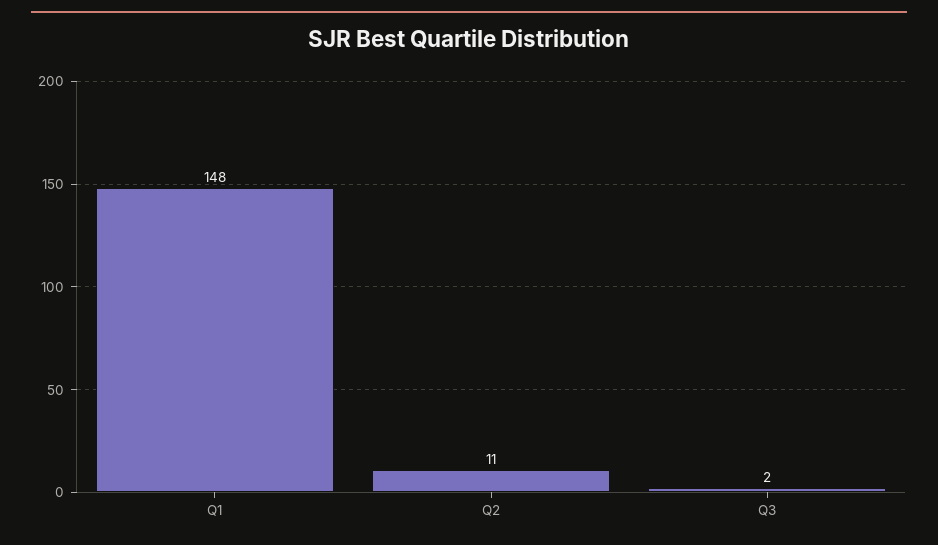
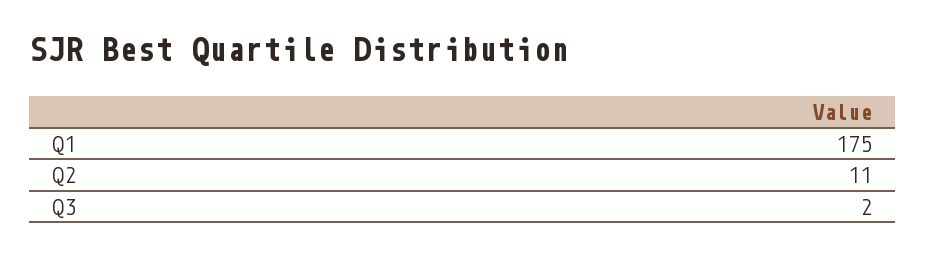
  {
-   "Q1": 148,
+   "Q1": 175,
    "Q2": 11,
    "Q3": 2
  }

